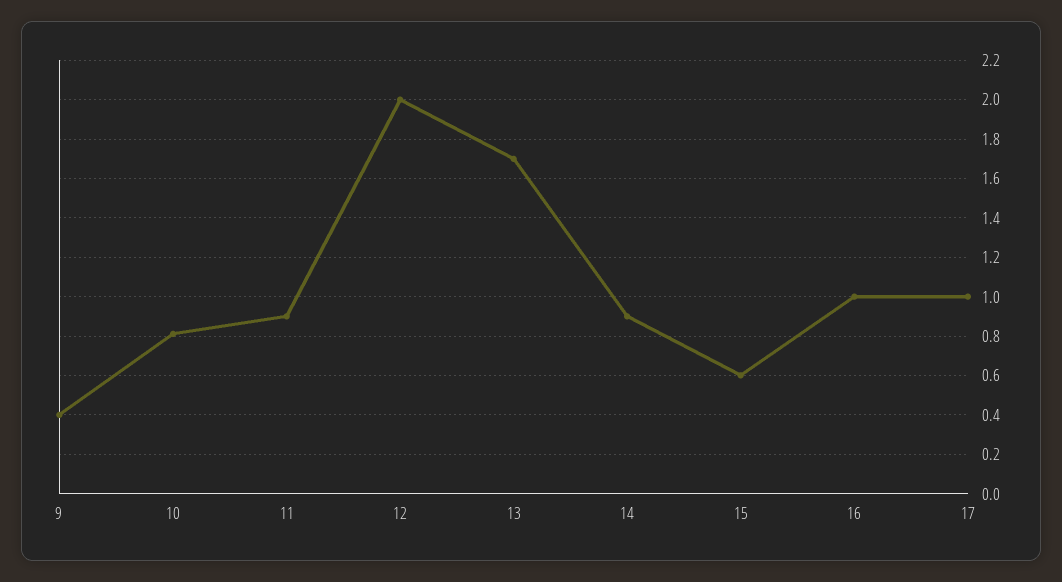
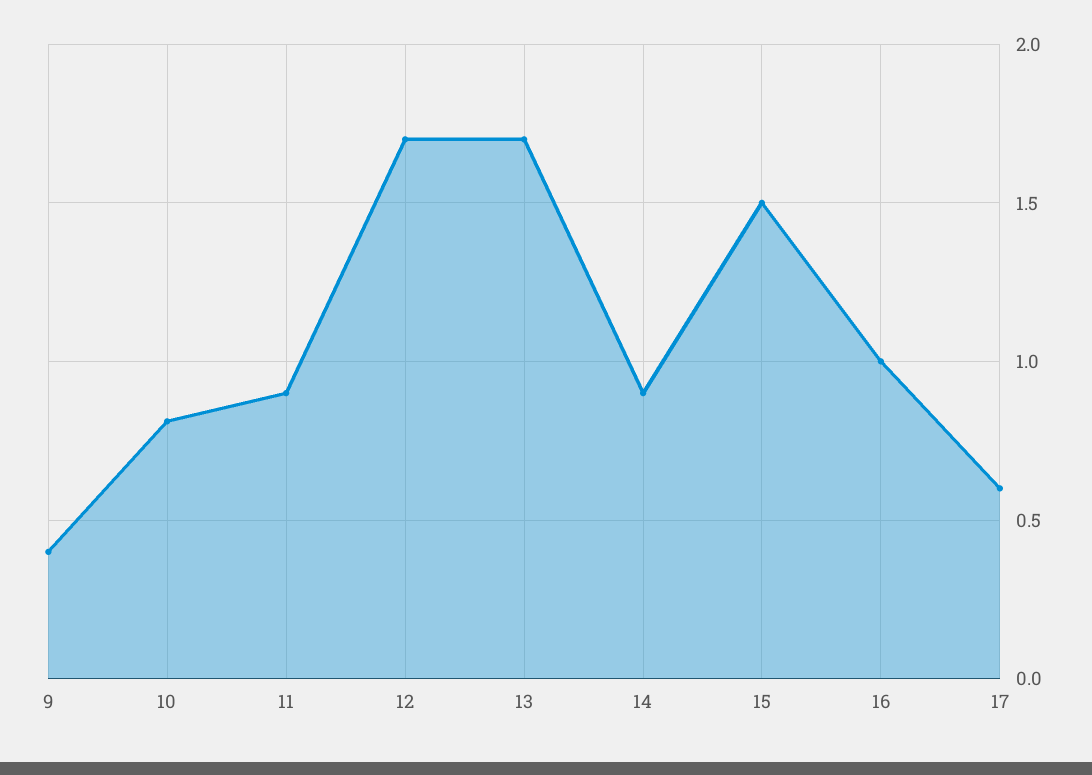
  {
    "9": 0.4,
    "10": 0.8,
    "11": 0.9,
-   "12": 2,
+   "12": 1.7,
    "13": 1.7,
    "14": 0.9,
-   "15": 0.6,
+   "15": 1.5,
    "16": 1,
-   "17": 1
+   "17": 0.6
  }

